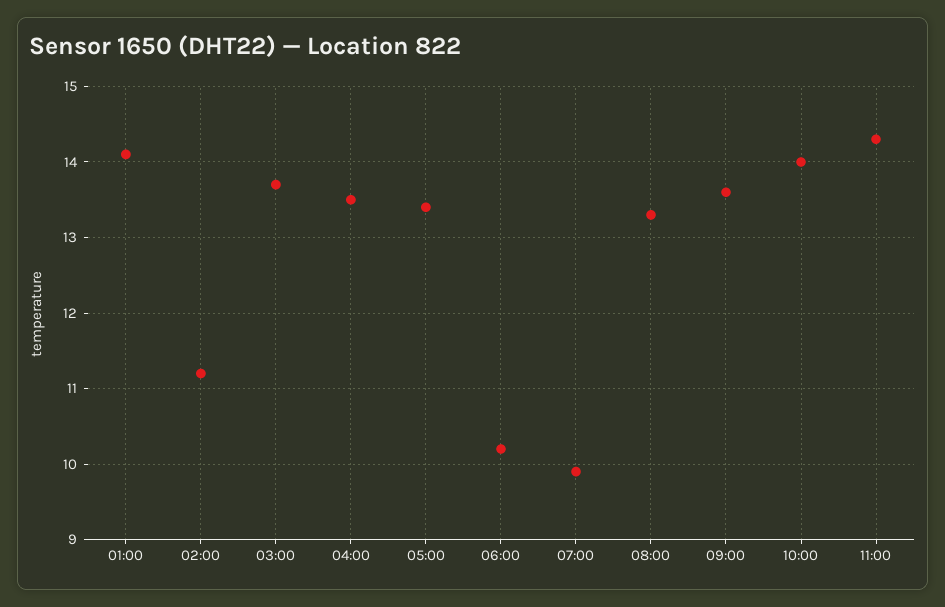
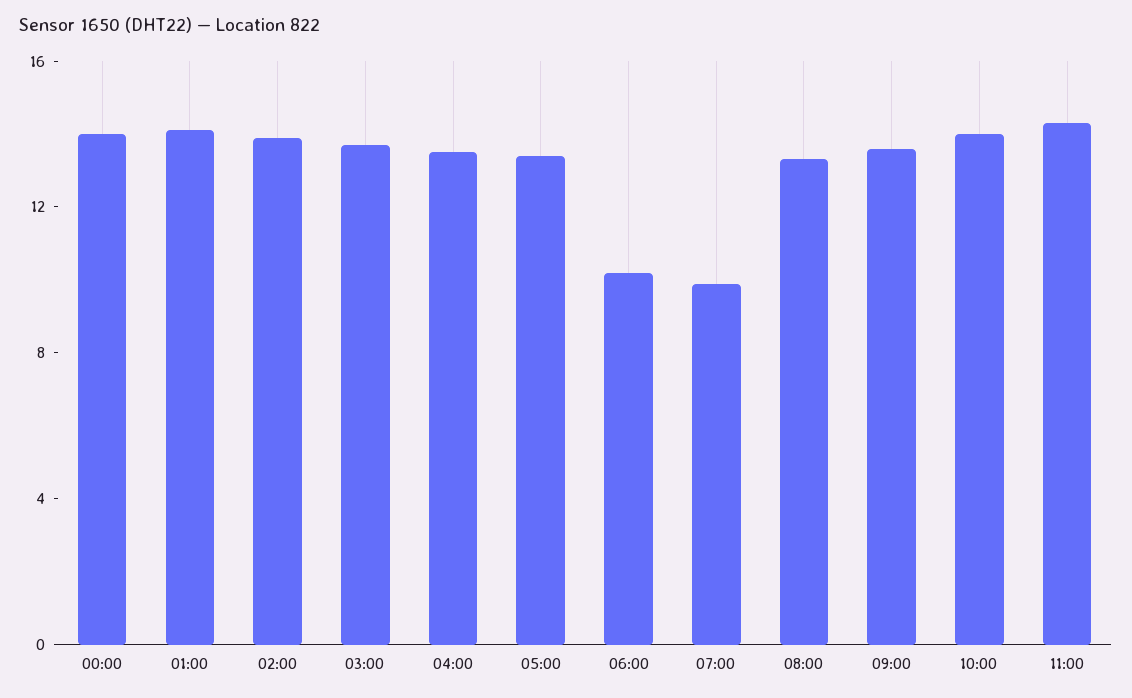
  {
    "01:00": 14.1,
-   "02:00": 11.2,
+   "02:00": 14,
    "03:00": 13.7,
    "04:00": 13.5,
    "05:00": 13.4,
    "06:00": 10.2,
    "07:00": 9.9,
    "08:00": 13.3,
    "09:00": 13.6,
    "10:00": 14,
-   "11:00": 14.3
+   "11:00": 14.3,
+   "00:00": 14
  }

